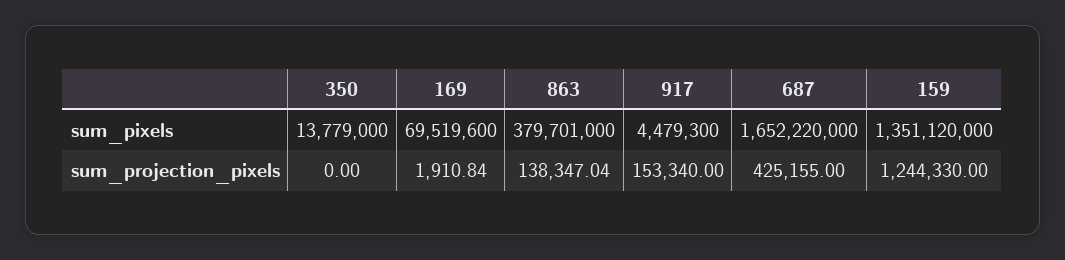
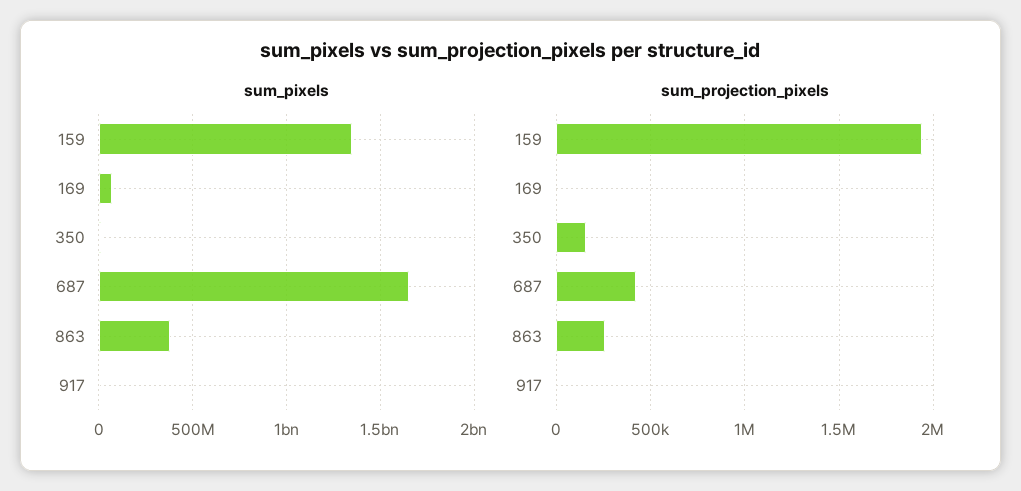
  {
    "sum_pixels": {
      "350": 13779000,
      "169": 69519600,
      "863": 379701000,
      "917": 4479300,
      "687": 1652220000,
      "159": 1351120000
    },
    "sum_projection_pixels": {
-     "350": 0,
+     "350": 150000,
      "169": 1910.84,
-     "863": 138347.04,
+     "863": 250000,
-     "917": 153340,
+     "917": 0,
      "687": 425155,
-     "159": 1244330
+     "159": 1950000
    }
  }

